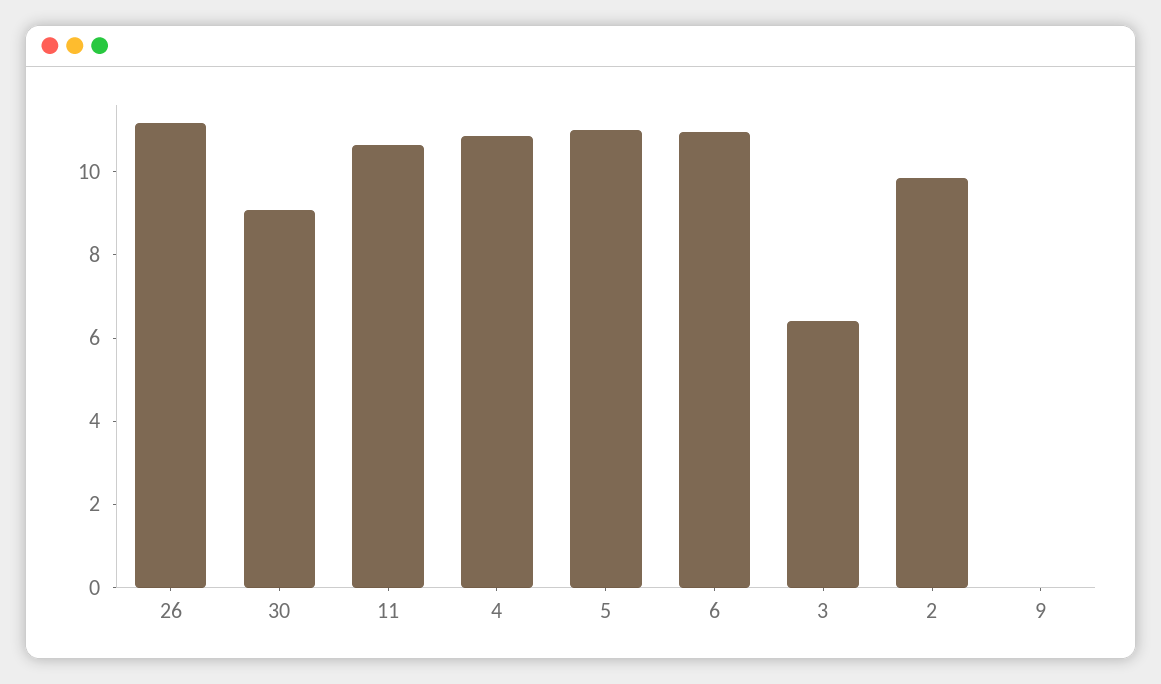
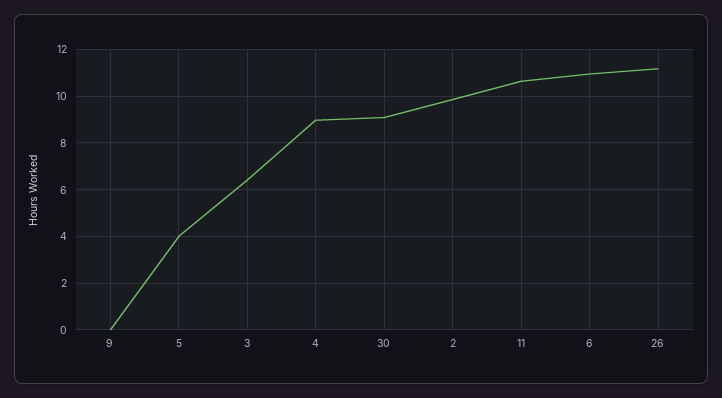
  {
    "26": 11,
    "30": 9,
    "11": 10.5,
-   "4": 11,
+   "4": 9,
-   "5": 11,
+   "5": 4,
    "6": 11,
    "3": 6.5,
    "2": 10,
    "9": 0
  }

